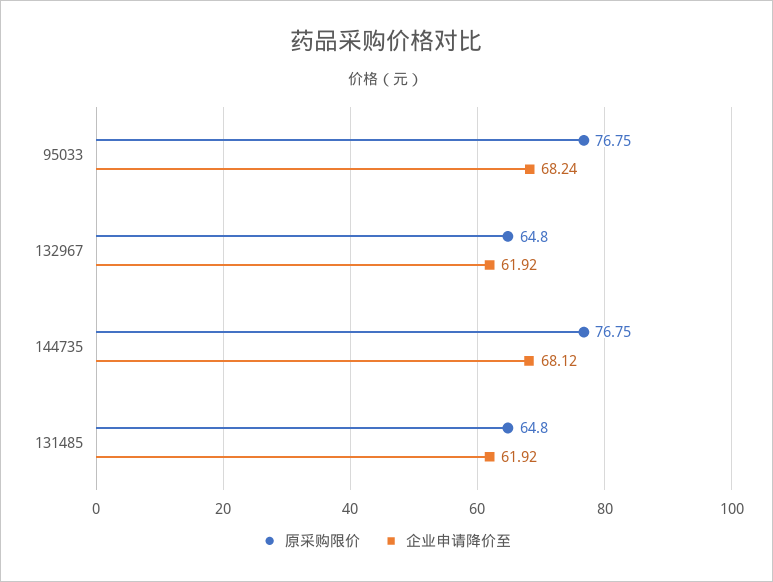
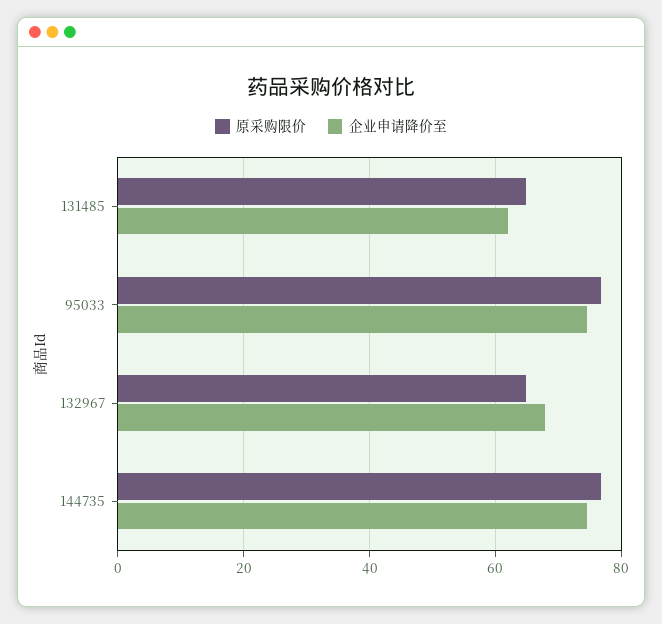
  {
    "原采购限价": {
      "95033": 76.75,
      "132967": 64.8,
      "144735": 76.75,
      "131485": 64.8
    },
    "企业申请降价至": {
-     "95033": 68.24,
+     "95033": 74,
-     "132967": 61.92,
+     "132967": 68,
-     "144735": 68.12,
+     "144735": 74,
      "131485": 61.92
    }
  }

